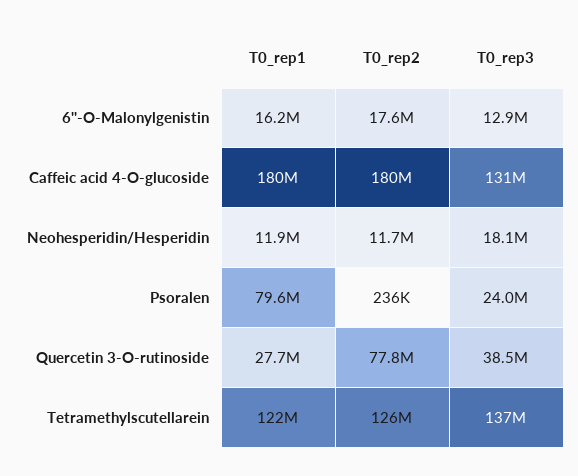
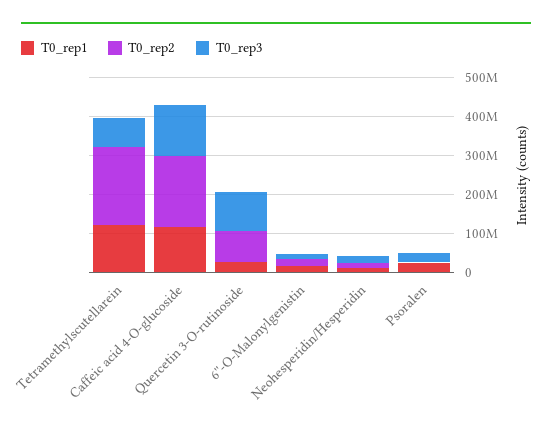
  {
    "T0_rep1": {
      "6''-O-Malonylgenistin": 16200000,
-     "Caffeic acid 4-O-glucoside": 180000000,
+     "Caffeic acid 4-O-glucoside": 125000000,
      "Neohesperidin/Hesperidin": 11900000,
-     "Psoralen": 79600000,
+     "Psoralen": 25000000,
      "Quercetin 3-O-rutinoside": 27700000,
      "Tetramethylscutellarein": 122000000
    },
    "T0_rep2": {
      "6''-O-Malonylgenistin": 17600000,
      "Caffeic acid 4-O-glucoside": 180000000,
      "Neohesperidin/Hesperidin": 11700000,
      "Psoralen": 236000,
      "Quercetin 3-O-rutinoside": 77800000,
-     "Tetramethylscutellarein": 126000000
+     "Tetramethylscutellarein": 200000000
    },
    "T0_rep3": {
      "6''-O-Malonylgenistin": 12900000,
      "Caffeic acid 4-O-glucoside": 131000000,
      "Neohesperidin/Hesperidin": 18100000,
      "Psoralen": 24000000,
-     "Quercetin 3-O-rutinoside": 38500000,
+     "Quercetin 3-O-rutinoside": 100000000,
-     "Tetramethylscutellarein": 137000000
+     "Tetramethylscutellarein": 75000000
    }
  }

